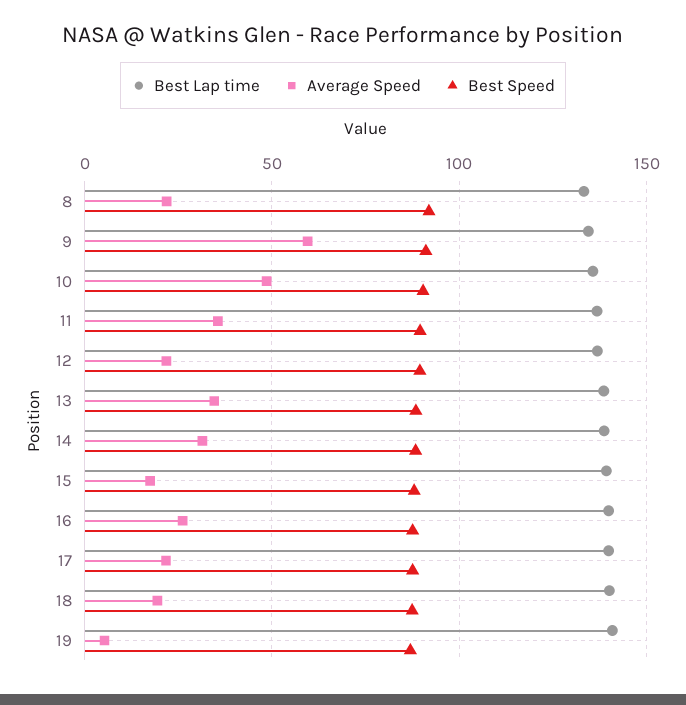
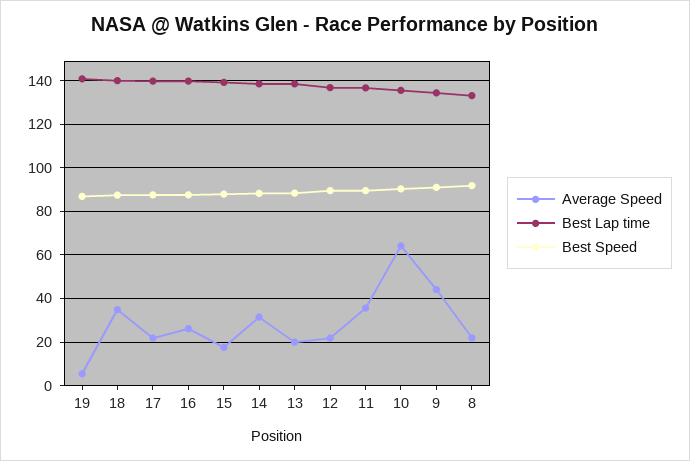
  {
    "Best Lap time": {
      "8": 135,
      "9": 135,
      "10": 135,
      "11": 135,
      "12": 135,
      "13": 140,
      "14": 140,
      "15": 140,
      "16": 140,
      "17": 140,
      "18": 140,
      "19": 140
    },
    "Average Speed": {
      "8": 20,
-     "9": 60,
+     "9": 45,
-     "10": 50,
+     "10": 65,
      "11": 35,
      "12": 20,
-     "13": 35,
+     "13": 20,
      "14": 30,
      "15": 20,
      "16": 25,
      "17": 20,
-     "18": 20,
+     "18": 35,
      "19": 5
    },
    "Best Speed": {
      "8": 90,
      "9": 90,
      "10": 90,
      "11": 90,
      "12": 90,
      "13": 90,
      "14": 90,
      "15": 90,
      "16": 90,
      "17": 90,
      "18": 85,
      "19": 85
    }
  }

